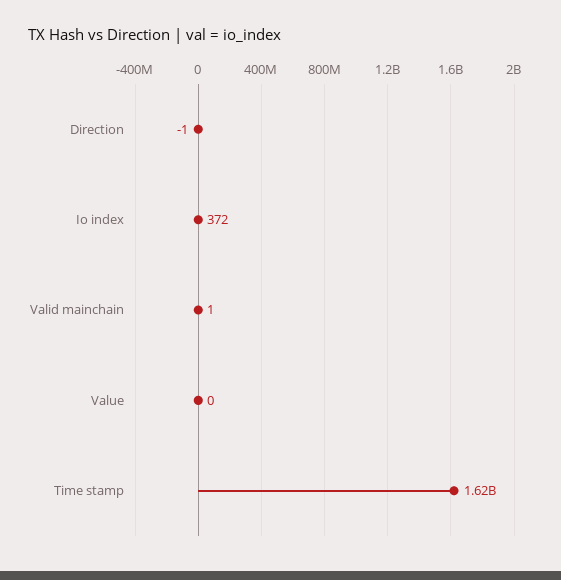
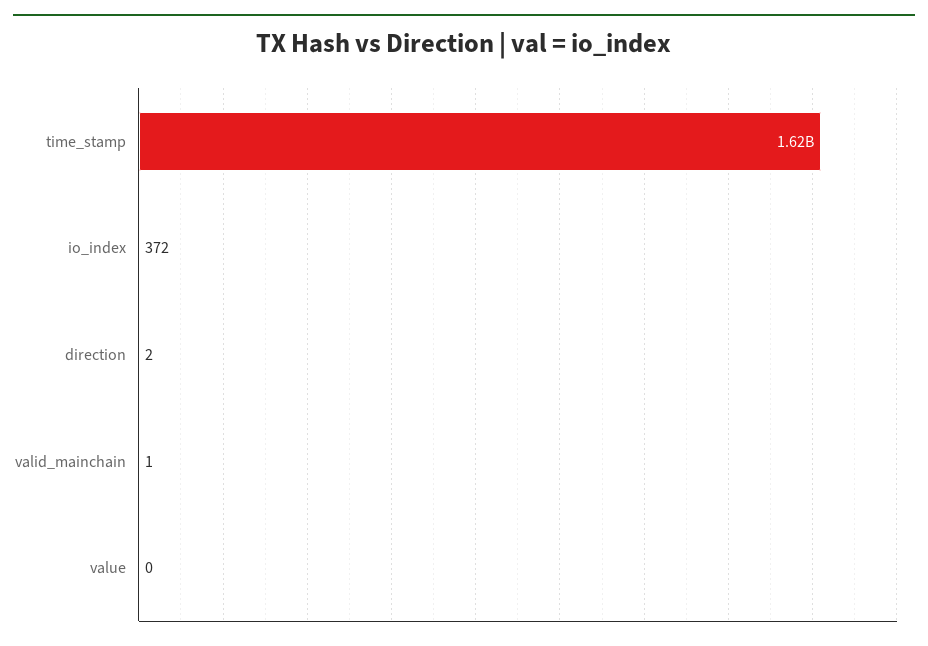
  {
-   "Direction": -1,
+   "Direction": 2,
    "Io index": 372,
    "Valid mainchain": 1,
    "Value": 0,
    "Time stamp": 1620000000
  }

